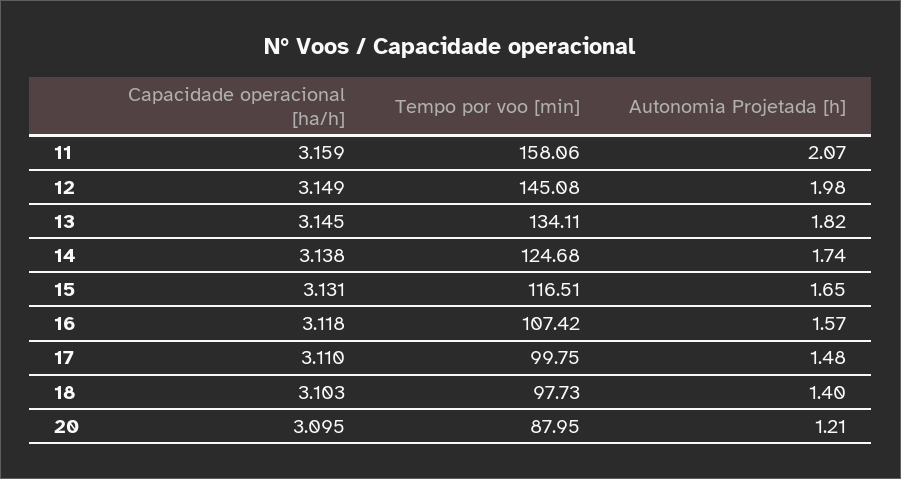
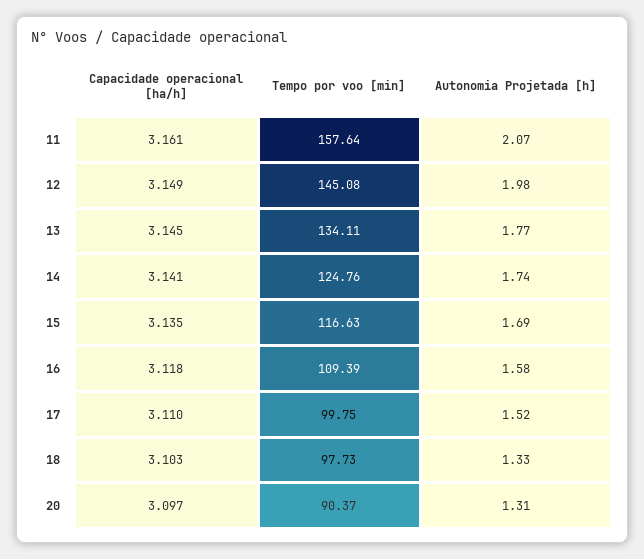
  {
    "Capacidade operacional [ha/h]": {
-     "11": 3.159,
+     "11": 3.161,
      "12": 3.149,
      "13": 3.145,
-     "14": 3.138,
+     "14": 3.141,
-     "15": 3.131,
+     "15": 3.135,
      "16": 3.118,
      "17": 3.11,
      "18": 3.103,
-     "20": 3.095
+     "20": 3.097
    },
    "Tempo por voo [min]": {
-     "11": 158.06,
+     "11": 157.64,
      "12": 145.08,
      "13": 134.11,
-     "14": 124.68,
+     "14": 124.76,
-     "15": 116.51,
+     "15": 116.63,
-     "16": 107.42,
+     "16": 109.39,
      "17": 99.75,
      "18": 97.73,
-     "20": 87.95
+     "20": 90.37
    },
    "Autonomia Projetada [h]": {
      "11": 2.07,
      "12": 1.98,
-     "13": 1.82,
+     "13": 1.77,
      "14": 1.74,
-     "15": 1.65,
+     "15": 1.69,
-     "16": 1.57,
+     "16": 1.58,
-     "17": 1.48,
+     "17": 1.52,
-     "18": 1.4,
+     "18": 1.33,
-     "20": 1.21
+     "20": 1.31
    }
  }

